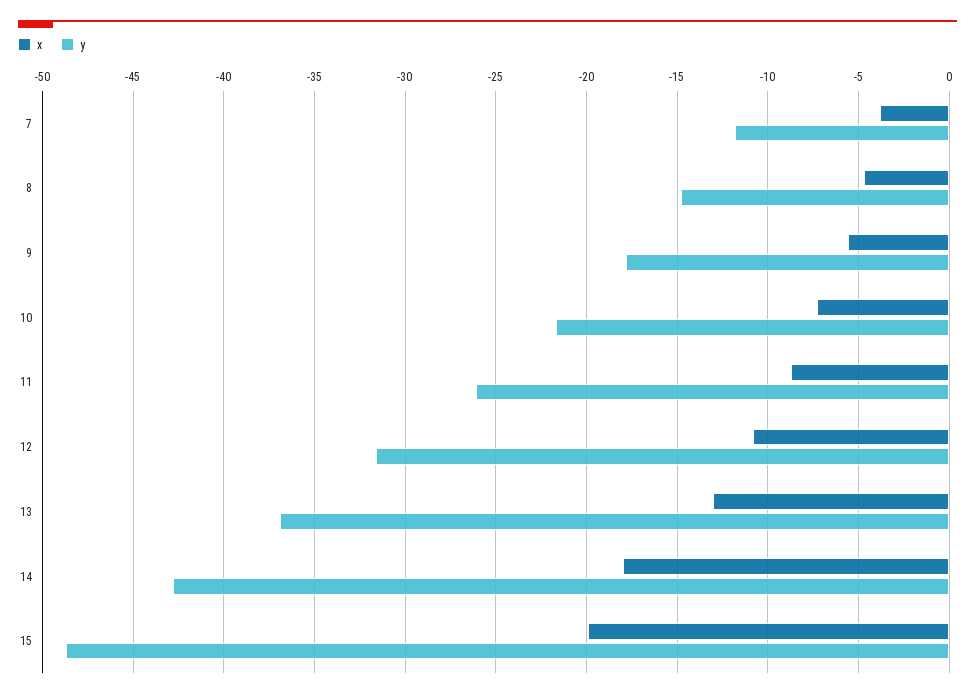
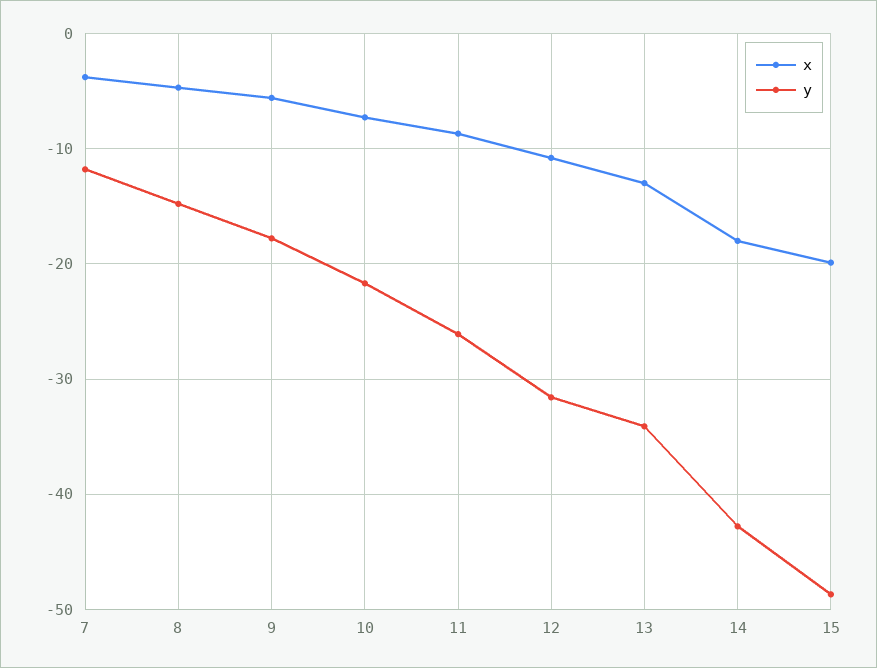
  {
    "x": {
      "7": -4,
      "8": -4.5,
      "9": -5.5,
      "10": -7.5,
      "11": -8.5,
      "12": -11,
      "13": -13,
      "14": -18,
      "15": -20
    },
    "y": {
      "7": -12,
      "8": -15,
      "9": -18,
      "10": -21.5,
      "11": -26,
      "12": -31.5,
-     "13": -37,
+     "13": -34,
      "14": -43,
      "15": -48.5
    }
  }

